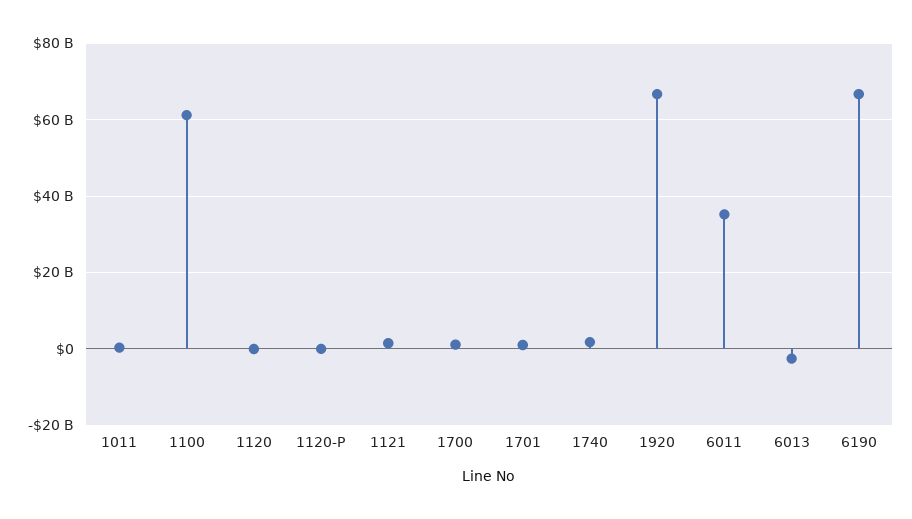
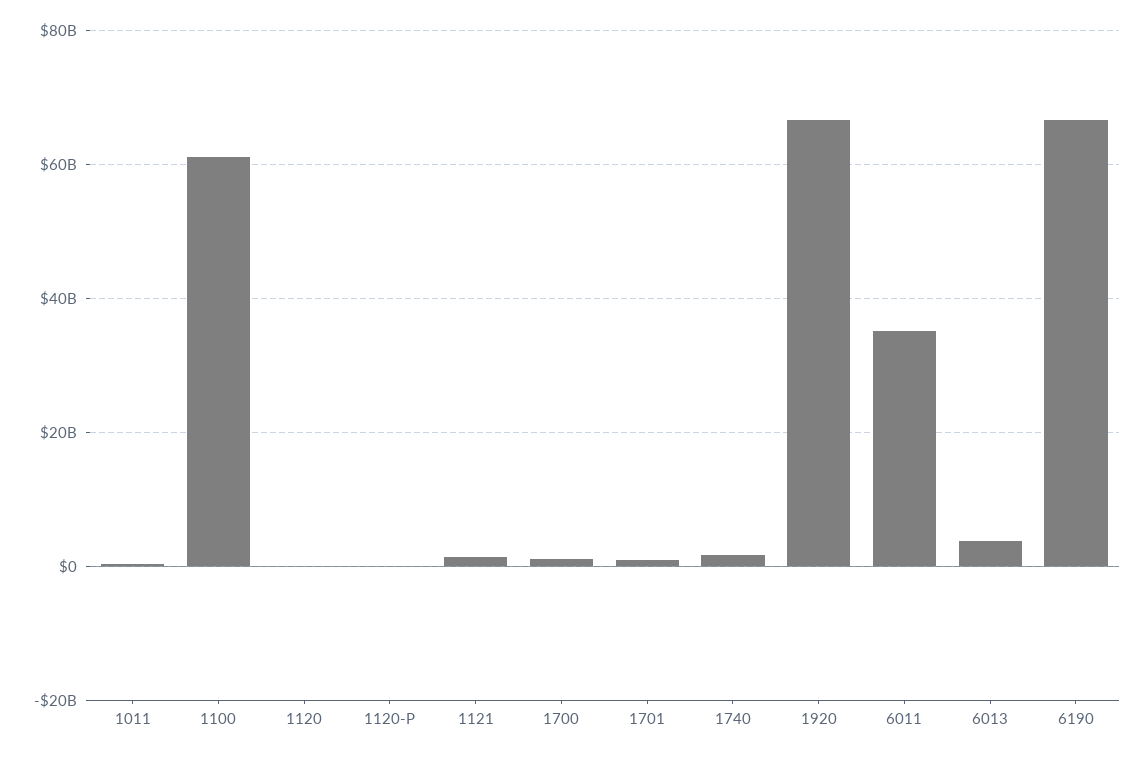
  {
    "1011": 0,
    "1100": 62000000000,
    "1120": 0,
    "1120-P": 0,
    "1121": 2000000000,
    "1700": 2000000000,
    "1701": 0,
    "1740": 2000000000,
    "1920": 66000000000,
    "6011": 36000000000,
-   "6013": -2000000000,
+   "6013": 4000000000,
    "6190": 66000000000
  }

